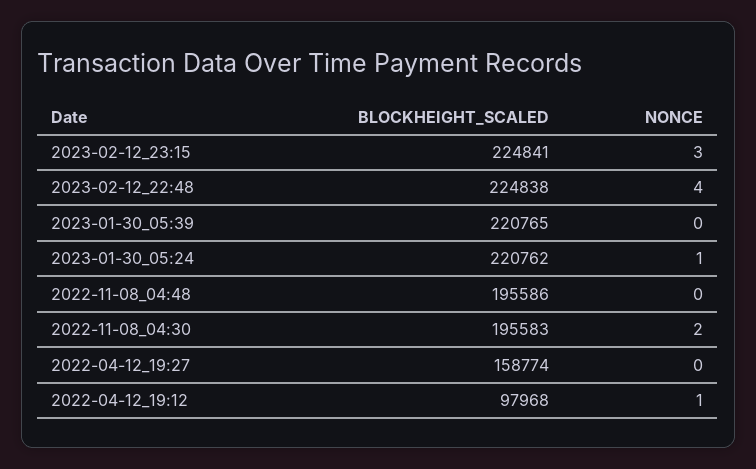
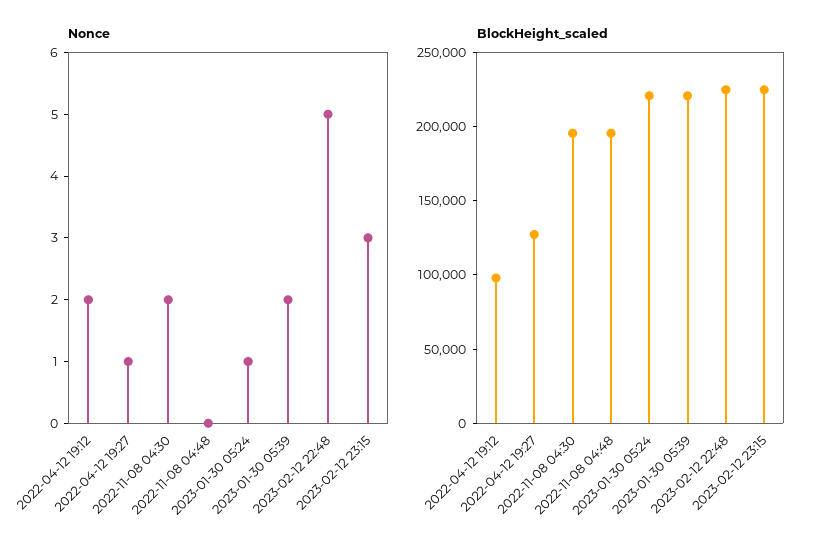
  {
    "BLOCKHEIGHT_SCALED": {
      "2023-02-12_23:15": 224841,
      "2023-02-12_22:48": 224838,
      "2023-01-30_05:39": 220765,
      "2023-01-30_05:24": 220762,
      "2022-11-08_04:48": 195586,
      "2022-11-08_04:30": 195583,
-     "2022-04-12_19:27": 158774,
+     "2022-04-12_19:27": 130000,
      "2022-04-12_19:12": 97968
    },
    "NONCE": {
      "2023-02-12_23:15": 3,
-     "2023-02-12_22:48": 4,
+     "2023-02-12_22:48": 5,
-     "2023-01-30_05:39": 0,
+     "2023-01-30_05:39": 2,
      "2023-01-30_05:24": 1,
      "2022-11-08_04:48": 0,
      "2022-11-08_04:30": 2,
-     "2022-04-12_19:27": 0,
+     "2022-04-12_19:27": 1,
-     "2022-04-12_19:12": 1
+     "2022-04-12_19:12": 2
    }
  }

